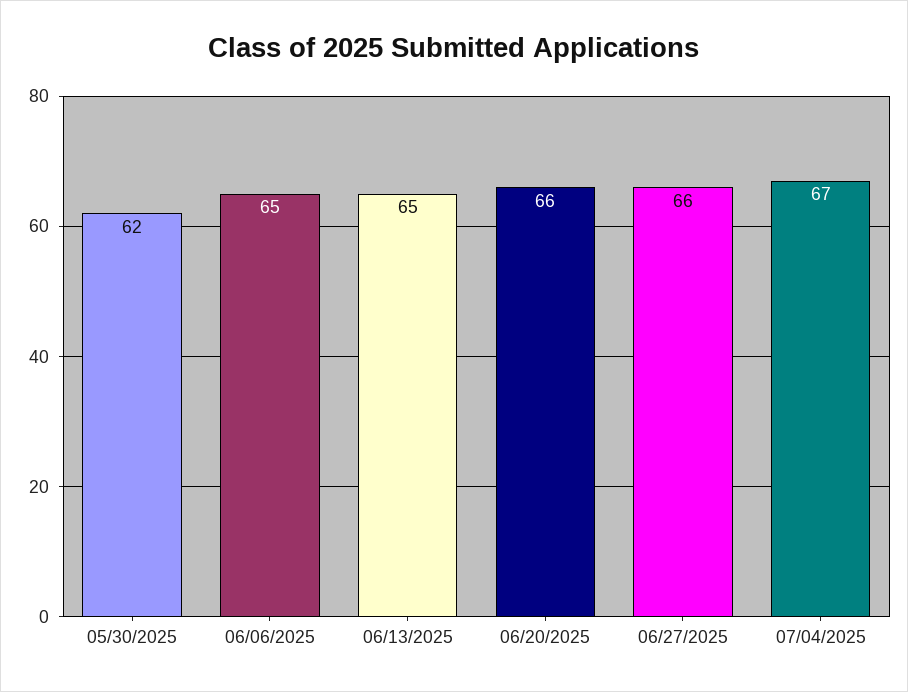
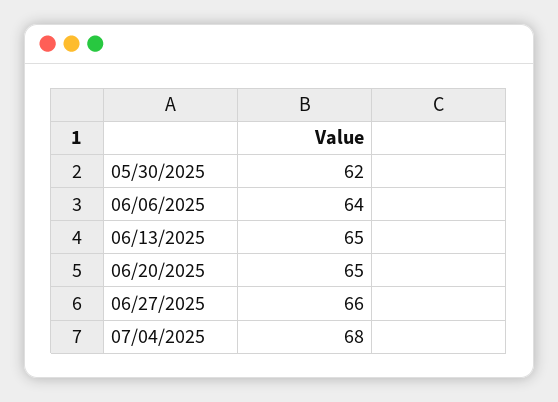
  {
    "05/30/2025": 62,
-   "06/06/2025": 65,
+   "06/06/2025": 64,
    "06/13/2025": 65,
-   "06/20/2025": 66,
+   "06/20/2025": 65,
    "06/27/2025": 66,
-   "07/04/2025": 67
+   "07/04/2025": 68
  }

